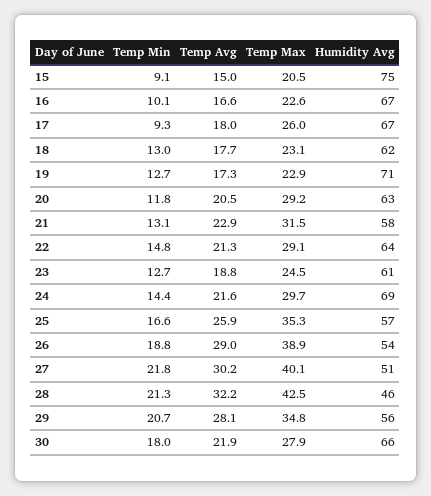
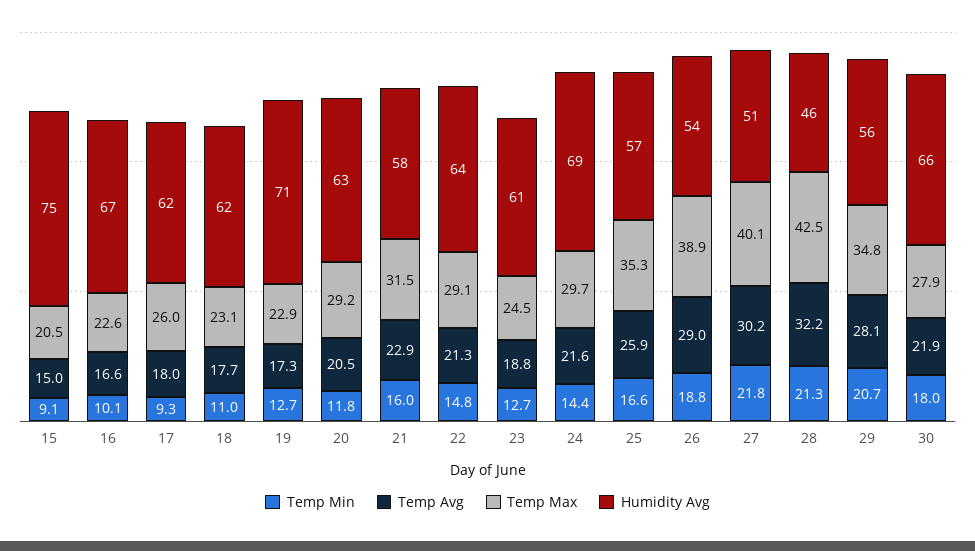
  {
    "Temp Min": {
      "15": 9.1,
      "16": 10.1,
      "17": 9.3,
-     "18": 13,
+     "18": 11,
      "19": 12.7,
      "20": 11.8,
-     "21": 13.1,
+     "21": 16,
      "22": 14.8,
      "23": 12.7,
      "24": 14.4,
      "25": 16.6,
      "26": 18.8,
      "27": 21.8,
      "28": 21.3,
      "29": 20.7,
      "30": 18
    },
    "Temp Avg": {
      "15": 15,
      "16": 16.6,
      "17": 18,
      "18": 17.7,
      "19": 17.3,
      "20": 20.5,
      "21": 22.9,
      "22": 21.3,
      "23": 18.8,
      "24": 21.6,
      "25": 25.9,
      "26": 29,
      "27": 30.2,
      "28": 32.2,
      "29": 28.1,
      "30": 21.9
    },
    "Temp Max": {
      "15": 20.5,
      "16": 22.6,
      "17": 26,
      "18": 23.1,
      "19": 22.9,
      "20": 29.2,
      "21": 31.5,
      "22": 29.1,
      "23": 24.5,
      "24": 29.7,
      "25": 35.3,
      "26": 38.9,
      "27": 40.1,
      "28": 42.5,
      "29": 34.8,
      "30": 27.9
    },
    "Humidity Avg": {
      "15": 75,
      "16": 67,
-     "17": 67,
+     "17": 62,
      "18": 62,
      "19": 71,
      "20": 63,
      "21": 58,
      "22": 64,
      "23": 61,
      "24": 69,
      "25": 57,
      "26": 54,
      "27": 51,
      "28": 46,
      "29": 56,
      "30": 66
    }
  }

